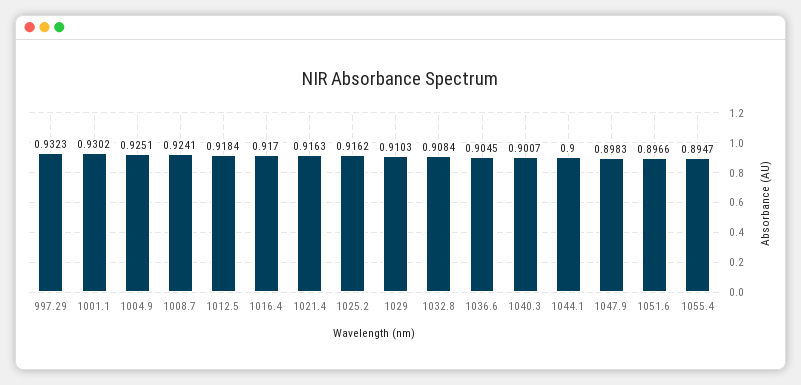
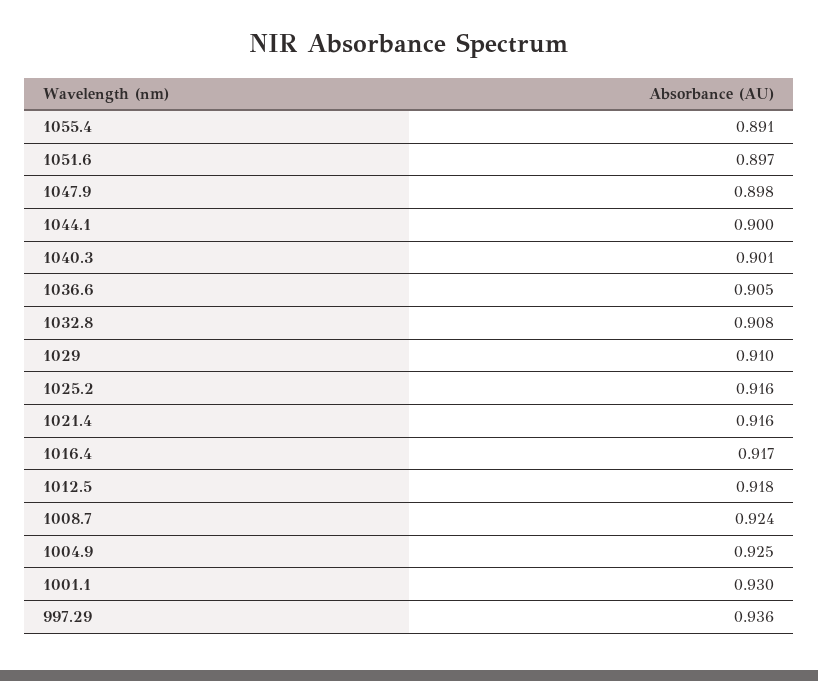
  {
-   "997.29": 0.9323,
+   "997.29": 0.936,
    "1001.1": 0.9302,
    "1004.9": 0.9251,
    "1008.7": 0.9241,
    "1012.5": 0.9184,
    "1016.4": 0.917,
    "1021.4": 0.9163,
    "1025.2": 0.9162,
    "1029": 0.9103,
    "1032.8": 0.9084,
    "1036.6": 0.9045,
    "1040.3": 0.9007,
    "1044.1": 0.9,
    "1047.9": 0.8983,
    "1051.6": 0.8966,
-   "1055.4": 0.8947
+   "1055.4": 0.891
  }

